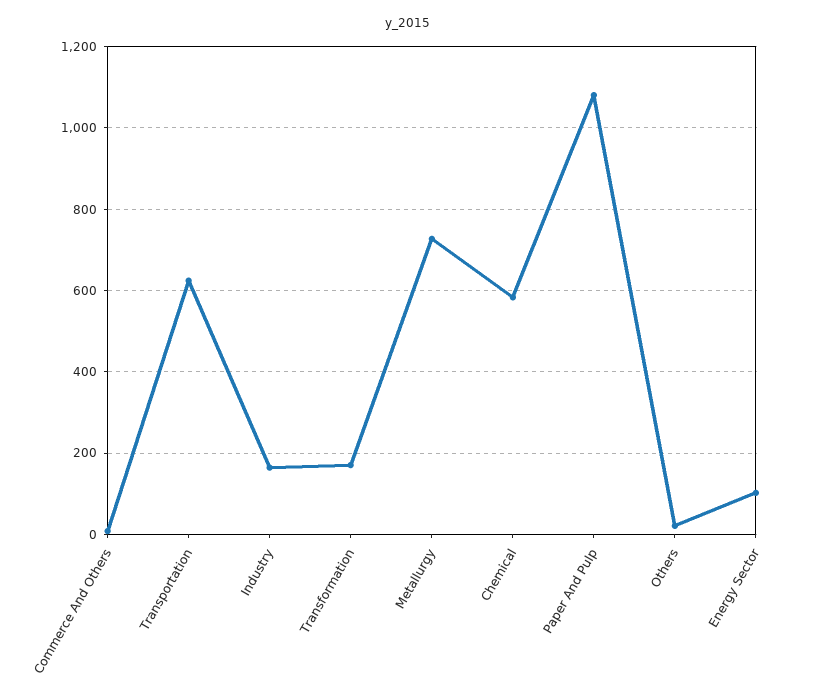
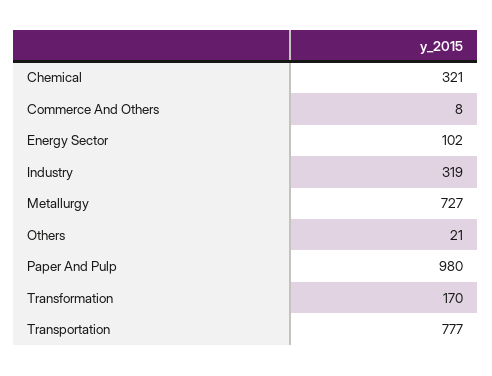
  {
    "Commerce And Others": 8,
-   "Transportation": 620,
+   "Transportation": 777,
-   "Industry": 160,
+   "Industry": 319,
    "Transformation": 170,
    "Metallurgy": 727,
-   "Chemical": 580,
+   "Chemical": 321,
-   "Paper And Pulp": 1080,
+   "Paper And Pulp": 980,
    "Others": 21,
    "Energy Sector": 102
  }

